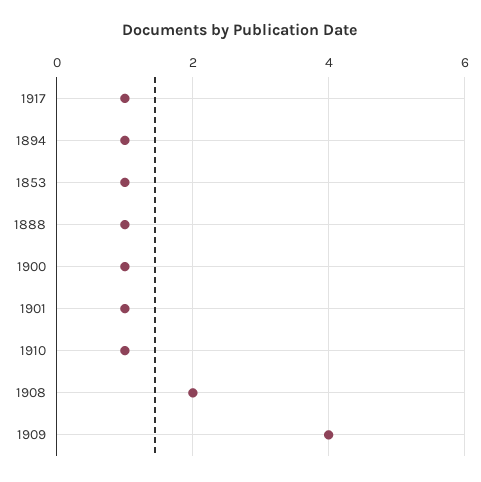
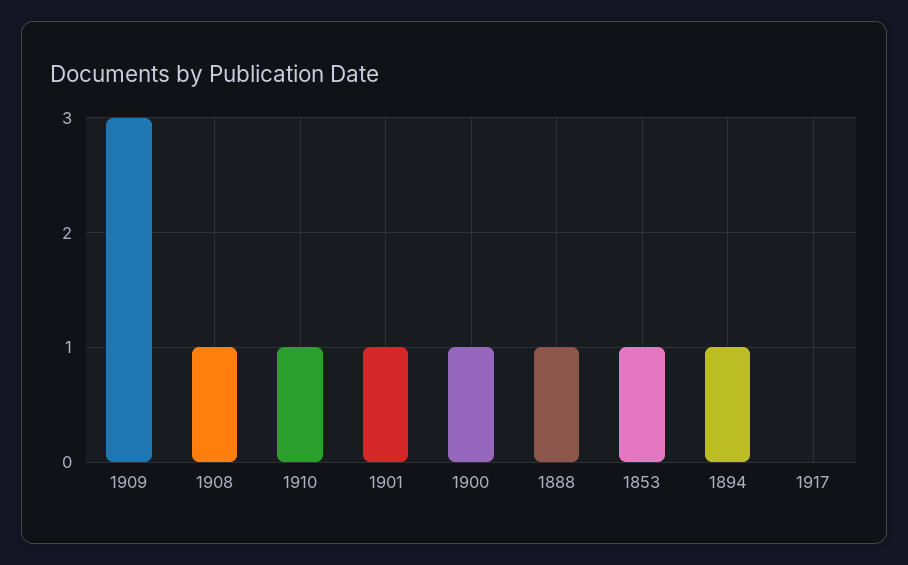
  {
-   "1917": 1,
+   "1917": 0,
    "1894": 1,
    "1853": 1,
    "1888": 1,
    "1900": 1,
    "1901": 1,
    "1910": 1,
-   "1908": 2,
+   "1908": 1,
-   "1909": 4
+   "1909": 3
  }

